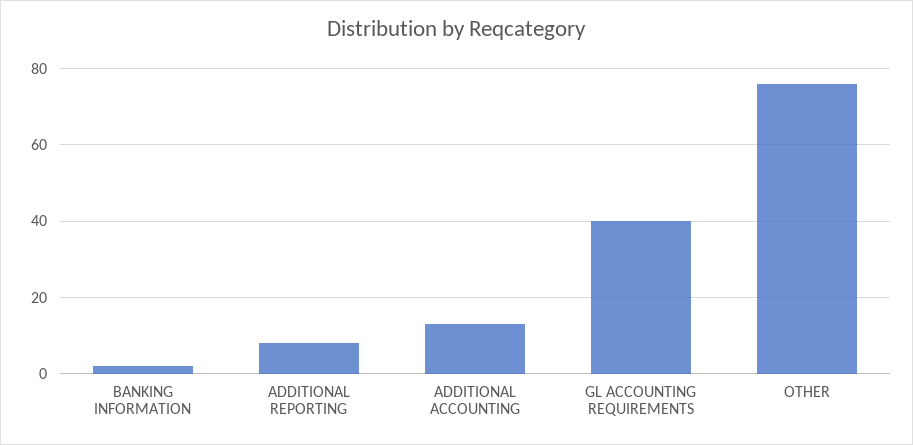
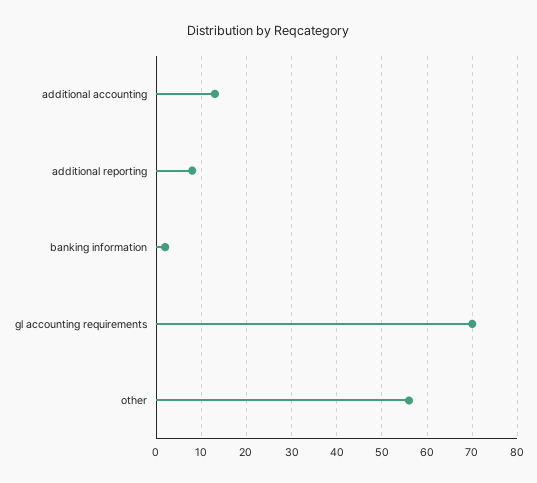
  {
    "BANKING INFORMATION": 0,
    "ADDITIONAL REPORTING": 10,
    "ADDITIONAL ACCOUNTING": 15,
-   "GL ACCOUNTING REQUIREMENTS": 40,
+   "GL ACCOUNTING REQUIREMENTS": 70,
-   "OTHER": 75
+   "OTHER": 55
  }

